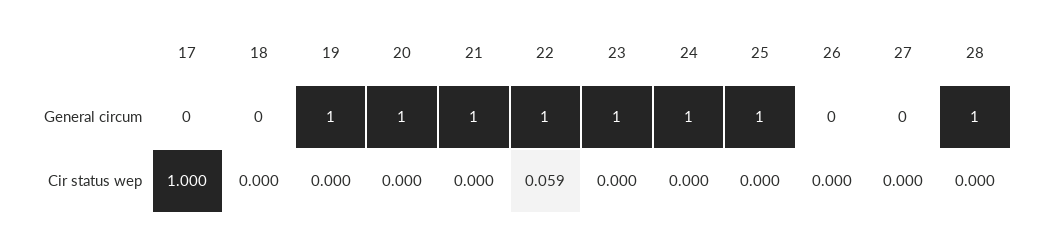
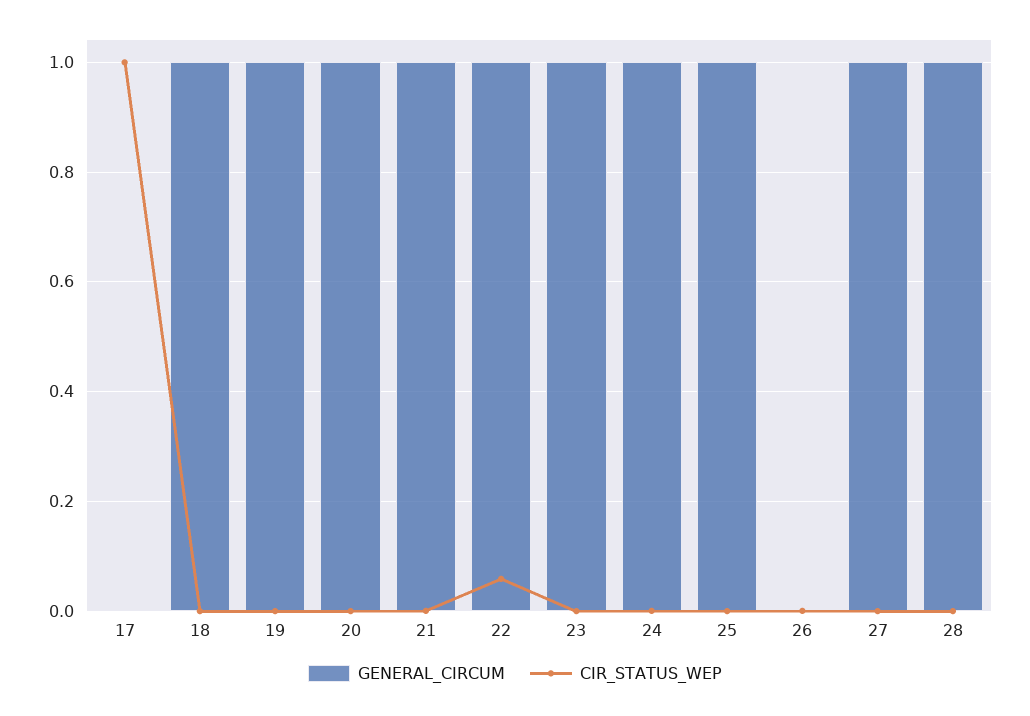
  {
    "General circum": {
      "17": 0,
-     "18": 0,
+     "18": 1,
      "19": 1,
      "20": 1,
      "21": 1,
      "22": 1,
      "23": 1,
      "24": 1,
      "25": 1,
      "26": 0,
-     "27": 0,
+     "27": 1,
      "28": 1
    },
    "Cir status wep": {
      "17": 1,
      "18": 0,
      "19": 0,
      "20": 0,
      "21": 0,
      "22": 0.059,
      "23": 0,
      "24": 0,
      "25": 0,
      "26": 0,
      "27": 0,
      "28": 0
    }
  }

